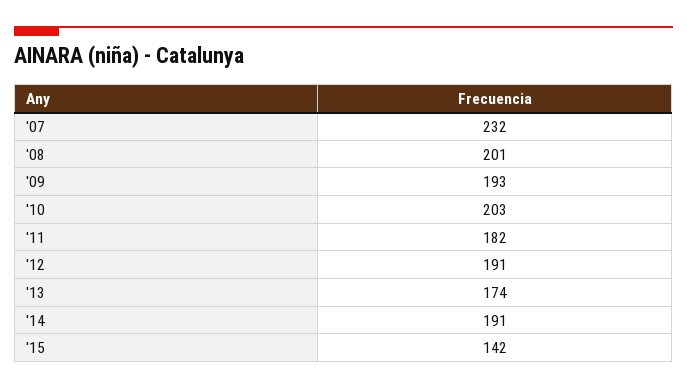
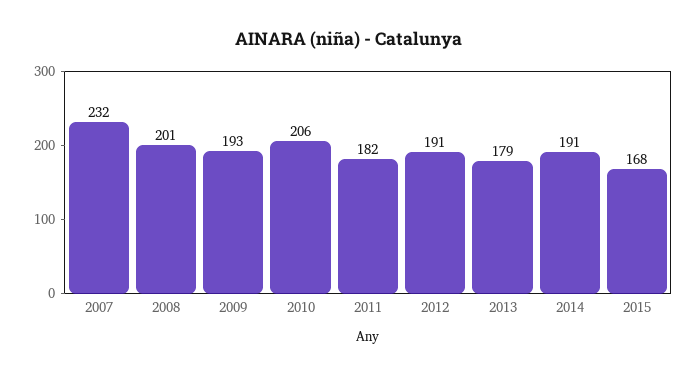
  {
    "'07": 232,
    "'08": 201,
    "'09": 193,
-   "'10": 203,
+   "'10": 206,
    "'11": 182,
    "'12": 191,
-   "'13": 174,
+   "'13": 179,
    "'14": 191,
-   "'15": 142
+   "'15": 168
  }

